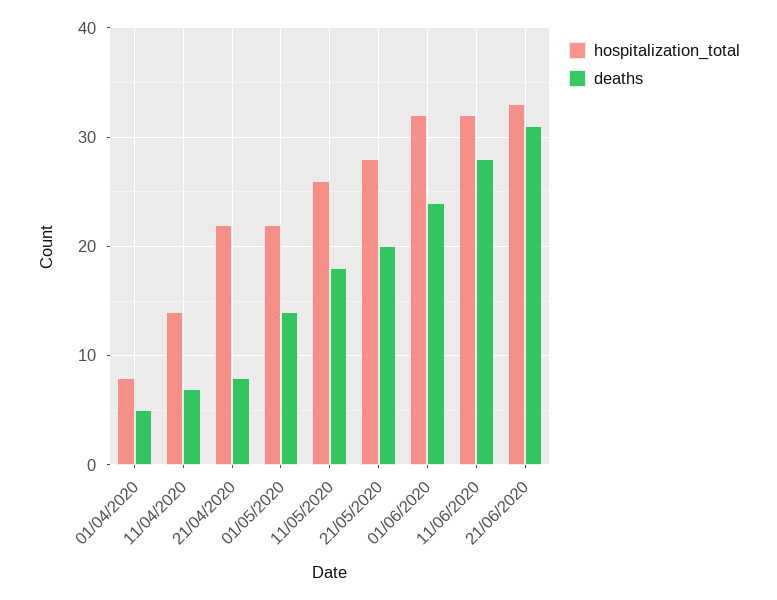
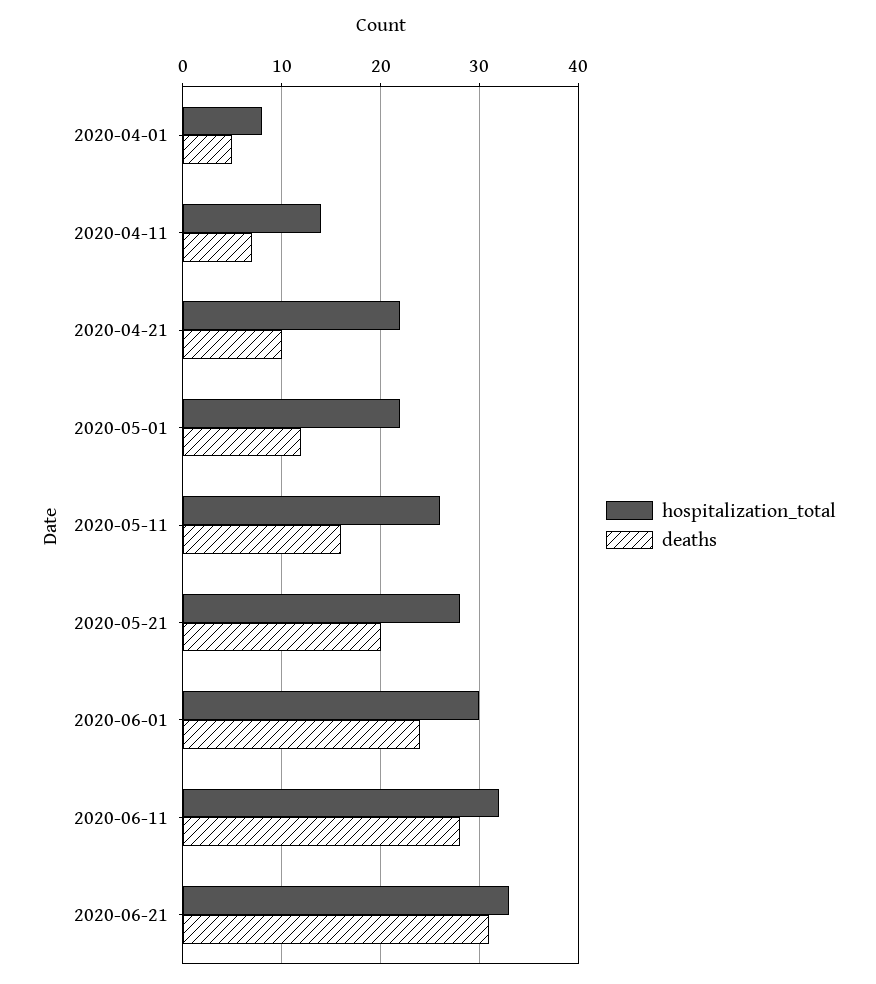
  {
    "hospitalization_total": {
      "01/04/2020": 8,
      "11/04/2020": 14,
      "21/04/2020": 22,
      "01/05/2020": 22,
      "11/05/2020": 26,
      "21/05/2020": 28,
-     "01/06/2020": 32,
+     "01/06/2020": 30,
      "11/06/2020": 32,
      "21/06/2020": 33
    },
    "deaths": {
      "01/04/2020": 5,
      "11/04/2020": 7,
-     "21/04/2020": 8,
+     "21/04/2020": 10,
-     "01/05/2020": 14,
+     "01/05/2020": 12,
-     "11/05/2020": 18,
+     "11/05/2020": 16,
      "21/05/2020": 20,
      "01/06/2020": 24,
      "11/06/2020": 28,
      "21/06/2020": 31
    }
  }

